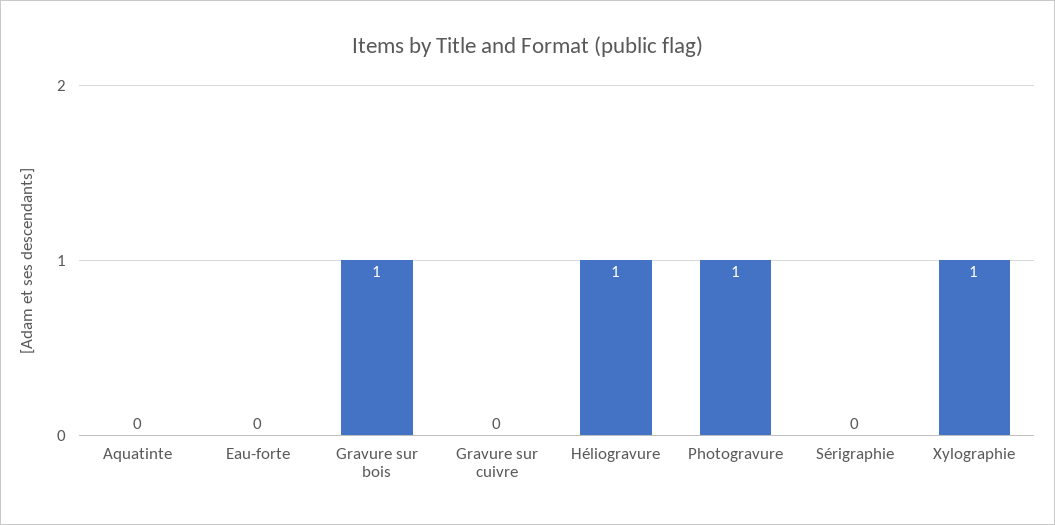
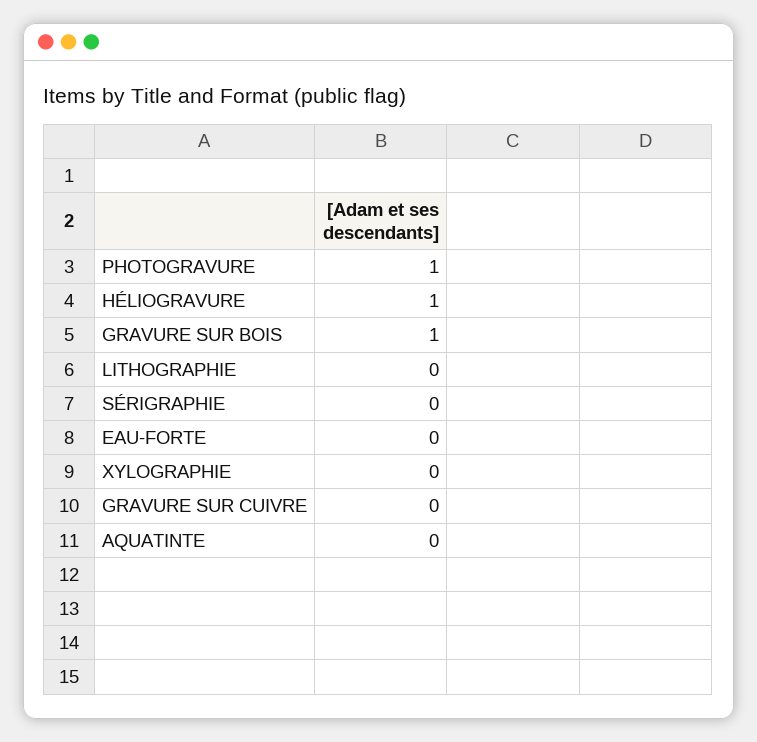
  {
    "Aquatinte": 0,
    "Eau-forte": 0,
    "Gravure sur bois": 1,
    "Gravure sur cuivre": 0,
    "Héliogravure": 1,
    "Photogravure": 1,
    "Sérigraphie": 0,
-   "Xylographie": 1
+   "Xylographie": 0,
+   "LITHOGRAPHIE": 0
  }

